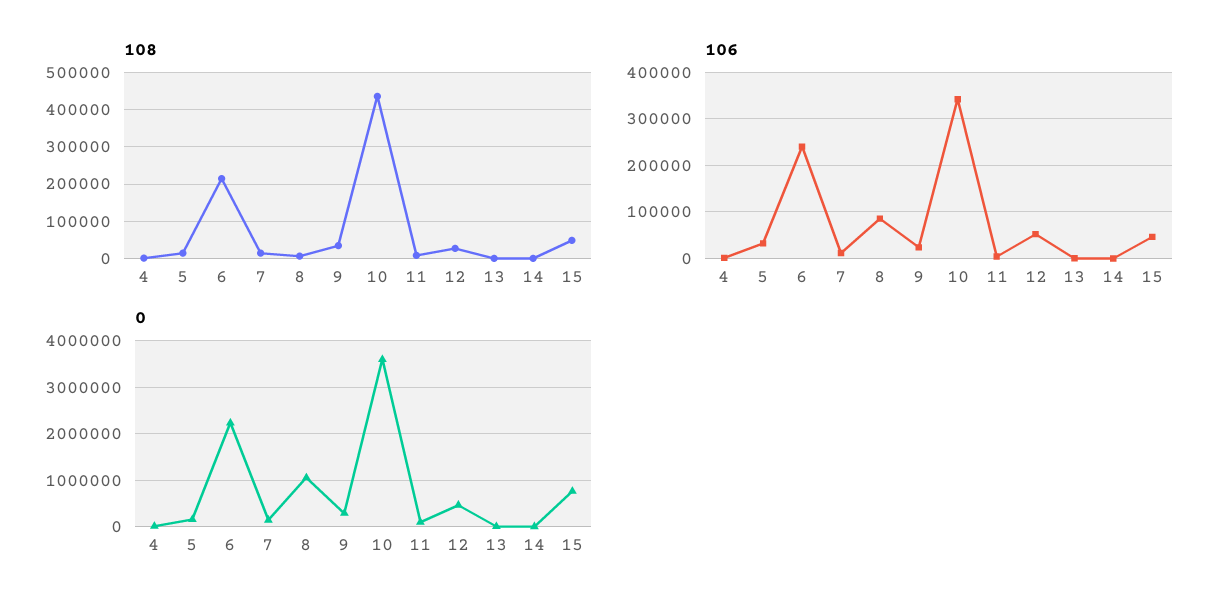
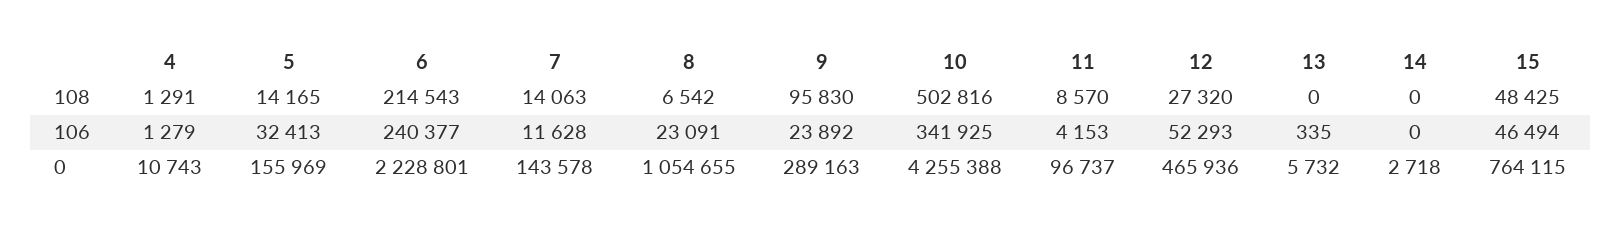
  {
    "108": {
      "4": 1291,
      "5": 14165,
      "6": 214543,
      "7": 14063,
      "8": 6542,
-     "9": 40000,
+     "9": 95830,
-     "10": 440000,
+     "10": 502816,
      "11": 8570,
      "12": 27320,
      "13": 0,
      "14": 0,
      "15": 48425
    },
    "106": {
      "4": 1279,
      "5": 32413,
      "6": 240377,
      "7": 11628,
-     "8": 80000,
+     "8": 23091,
      "9": 23892,
      "10": 341925,
      "11": 4153,
      "12": 52293,
      "13": 335,
      "14": 0,
      "15": 46494
    },
    "0": {
      "4": 10743,
      "5": 155969,
      "6": 2228801,
      "7": 143578,
      "8": 1054655,
      "9": 289163,
-     "10": 3600000,
+     "10": 4255388,
      "11": 96737,
      "12": 465936,
      "13": 5732,
      "14": 2718,
      "15": 764115
    }
  }

